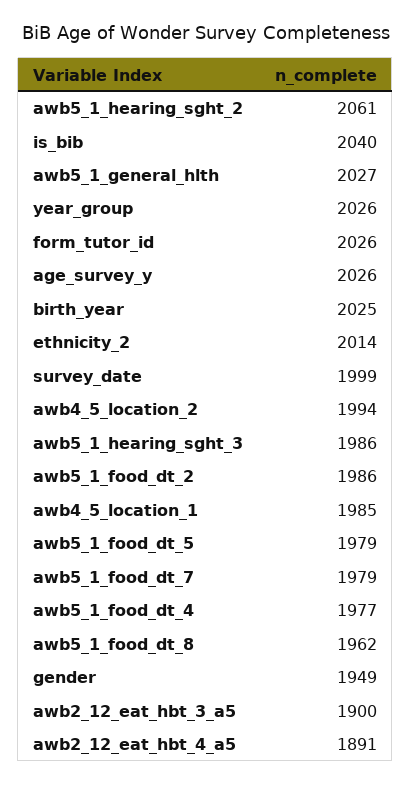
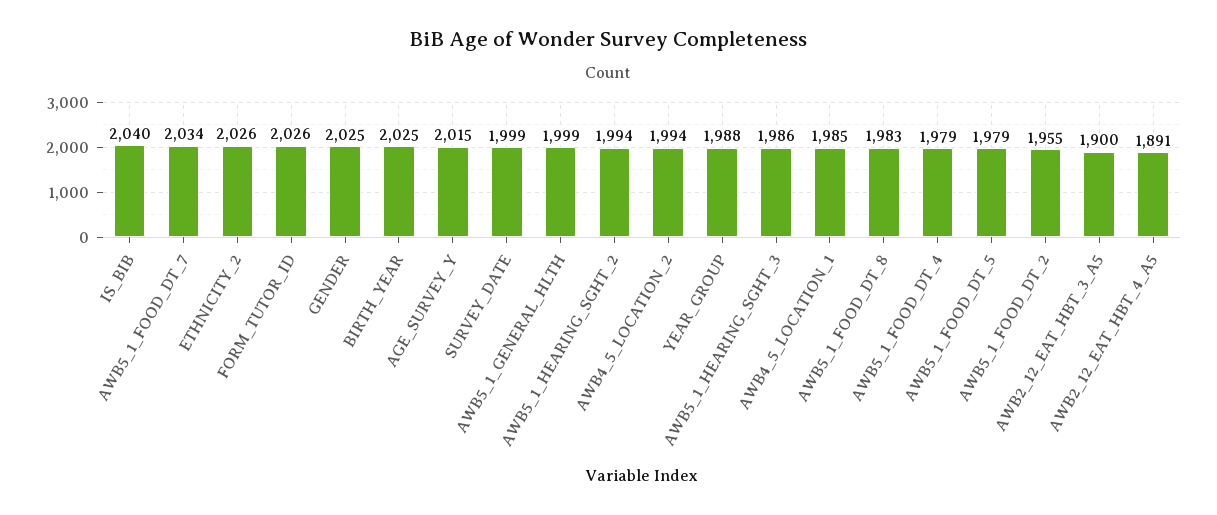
  {
-   "awb5_1_hearing_sght_2": 2061,
+   "awb5_1_hearing_sght_2": 1994,
    "is_bib": 2040,
-   "awb5_1_general_hlth": 2027,
+   "awb5_1_general_hlth": 1999,
-   "year_group": 2026,
+   "year_group": 1988,
    "form_tutor_id": 2026,
-   "age_survey_y": 2026,
+   "age_survey_y": 2015,
    "birth_year": 2025,
-   "ethnicity_2": 2014,
+   "ethnicity_2": 2026,
    "survey_date": 1999,
    "awb4_5_location_2": 1994,
    "awb5_1_hearing_sght_3": 1986,
-   "awb5_1_food_dt_2": 1986,
+   "awb5_1_food_dt_2": 1955,
    "awb4_5_location_1": 1985,
    "awb5_1_food_dt_5": 1979,
-   "awb5_1_food_dt_7": 1979,
+   "awb5_1_food_dt_7": 2034,
-   "awb5_1_food_dt_4": 1977,
+   "awb5_1_food_dt_4": 1979,
-   "awb5_1_food_dt_8": 1962,
+   "awb5_1_food_dt_8": 1983,
-   "gender": 1949,
+   "gender": 2025,
    "awb2_12_eat_hbt_3_a5": 1900,
    "awb2_12_eat_hbt_4_a5": 1891
  }

